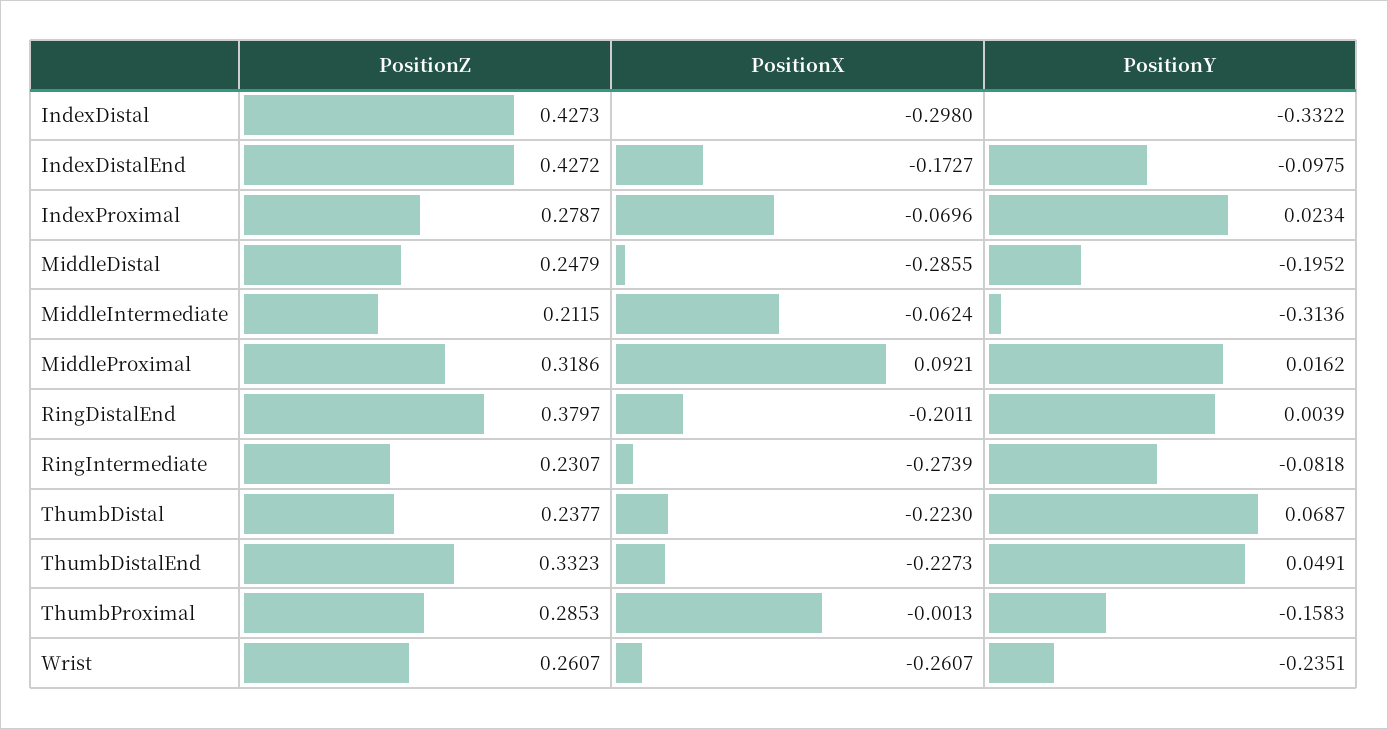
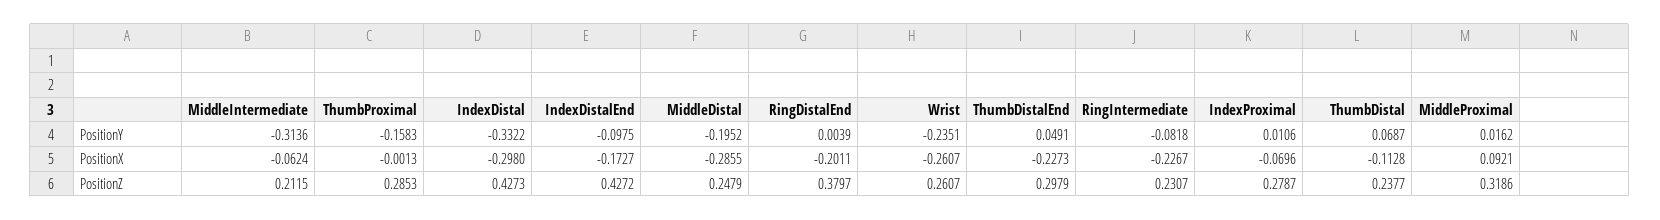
  {
    "PositionZ": {
      "IndexDistal": 0.4273,
      "IndexDistalEnd": 0.4272,
      "IndexProximal": 0.2787,
      "MiddleDistal": 0.2479,
      "MiddleIntermediate": 0.2115,
      "MiddleProximal": 0.3186,
      "RingDistalEnd": 0.3797,
      "RingIntermediate": 0.2307,
      "ThumbDistal": 0.2377,
-     "ThumbDistalEnd": 0.3323,
+     "ThumbDistalEnd": 0.2979,
      "ThumbProximal": 0.2853,
      "Wrist": 0.2607
    },
    "PositionX": {
      "IndexDistal": -0.298,
      "IndexDistalEnd": -0.1727,
      "IndexProximal": -0.0696,
      "MiddleDistal": -0.2855,
      "MiddleIntermediate": -0.0624,
      "MiddleProximal": 0.0921,
      "RingDistalEnd": -0.2011,
-     "RingIntermediate": -0.2739,
+     "RingIntermediate": -0.2267,
-     "ThumbDistal": -0.223,
+     "ThumbDistal": -0.1128,
      "ThumbDistalEnd": -0.2273,
      "ThumbProximal": -0.0013,
      "Wrist": -0.2607
    },
    "PositionY": {
      "IndexDistal": -0.3322,
      "IndexDistalEnd": -0.0975,
-     "IndexProximal": 0.0234,
+     "IndexProximal": 0.0106,
      "MiddleDistal": -0.1952,
      "MiddleIntermediate": -0.3136,
      "MiddleProximal": 0.0162,
      "RingDistalEnd": 0.0039,
      "RingIntermediate": -0.0818,
      "ThumbDistal": 0.0687,
      "ThumbDistalEnd": 0.0491,
      "ThumbProximal": -0.1583,
      "Wrist": -0.2351
    }
  }

